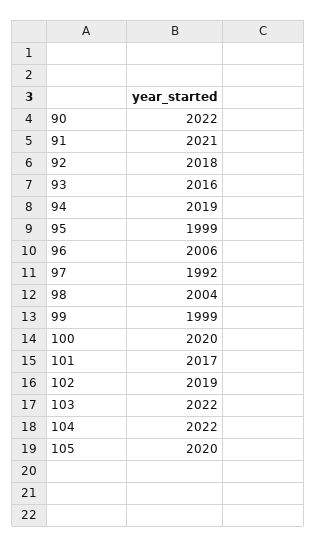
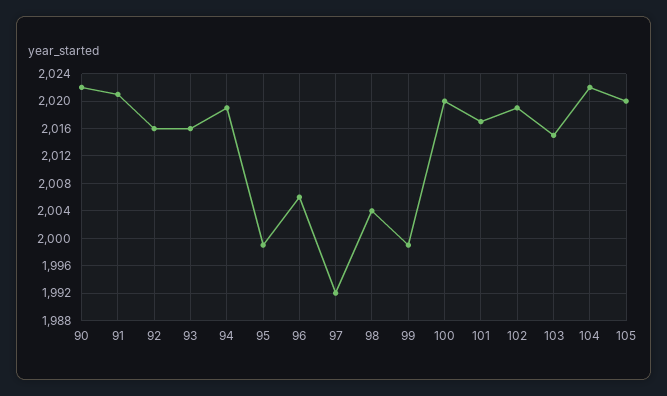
  {
    "90": 2022,
    "91": 2021,
-   "92": 2018,
+   "92": 2016,
    "93": 2016,
    "94": 2019,
    "95": 1999,
    "96": 2006,
    "97": 1992,
    "98": 2004,
    "99": 1999,
    "100": 2020,
    "101": 2017,
    "102": 2019,
-   "103": 2022,
+   "103": 2015,
    "104": 2022,
    "105": 2020
  }

